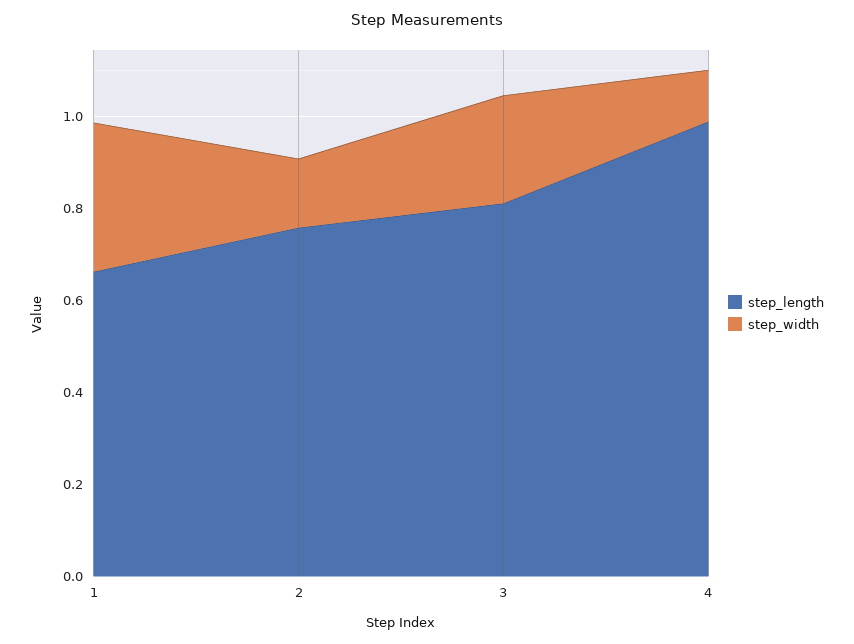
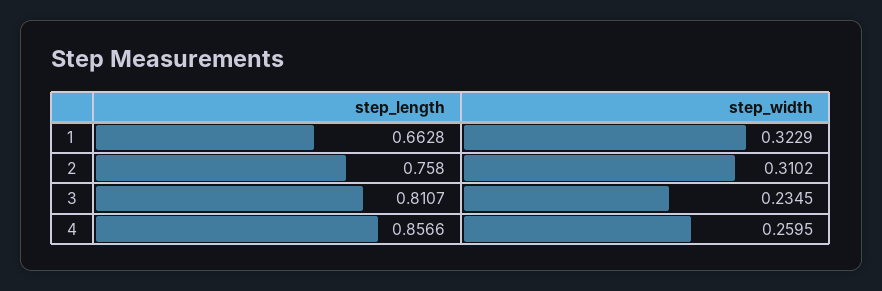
  {
    "step_length": {
      "1": 0.6628,
      "2": 0.758,
      "3": 0.8107,
-     "4": 1
+     "4": 0.8566
    },
    "step_width": {
      "1": 0.3229,
-     "2": 0.15,
+     "2": 0.3102,
      "3": 0.2345,
-     "4": 0.1
+     "4": 0.2595
    }
  }

